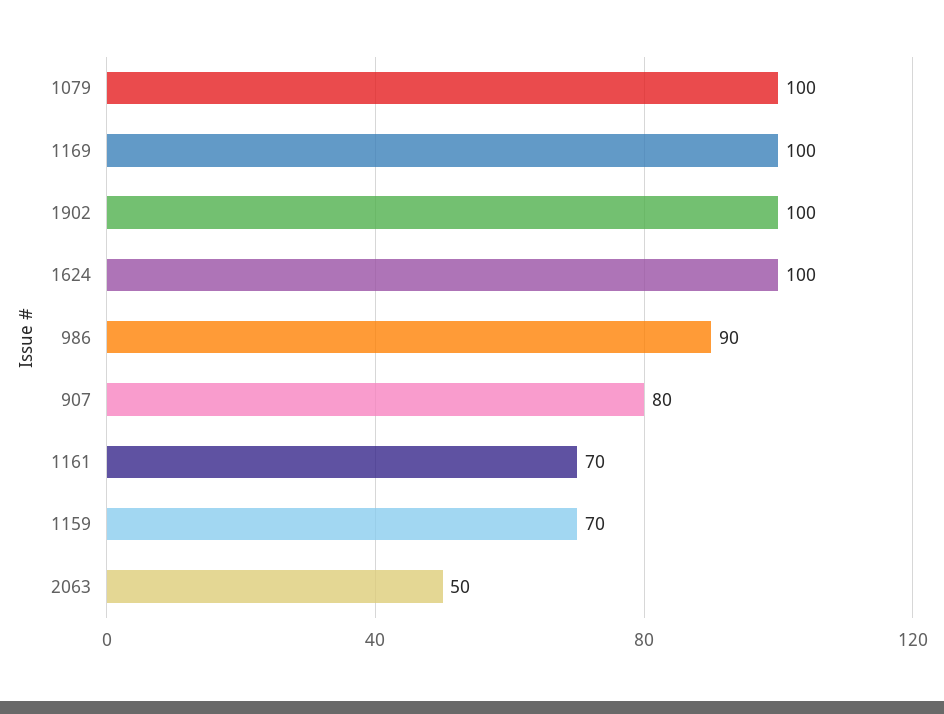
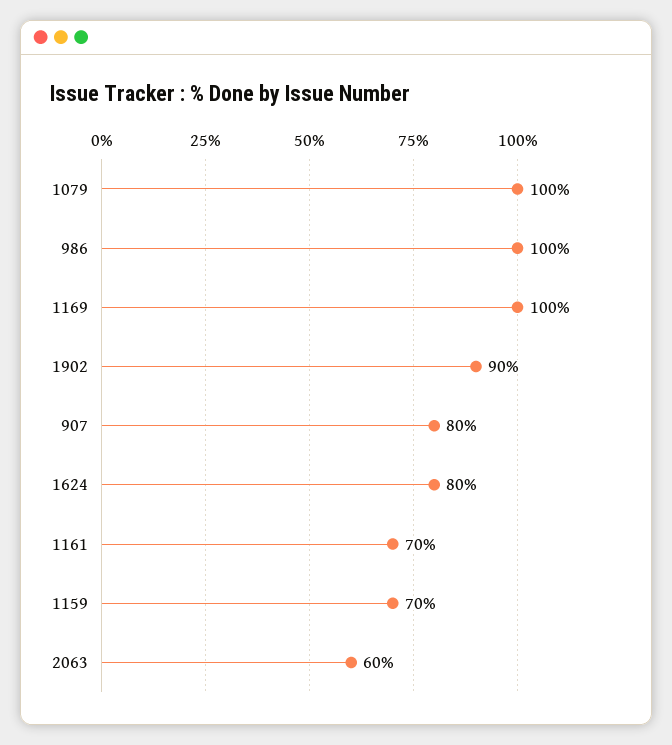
  {
    "1079": 100,
    "1169": 100,
-   "1902": 100,
+   "1902": 90,
-   "1624": 100,
+   "1624": 80,
-   "986": 90,
+   "986": 100,
    "907": 80,
    "1161": 70,
    "1159": 70,
-   "2063": 50
+   "2063": 60
  }

